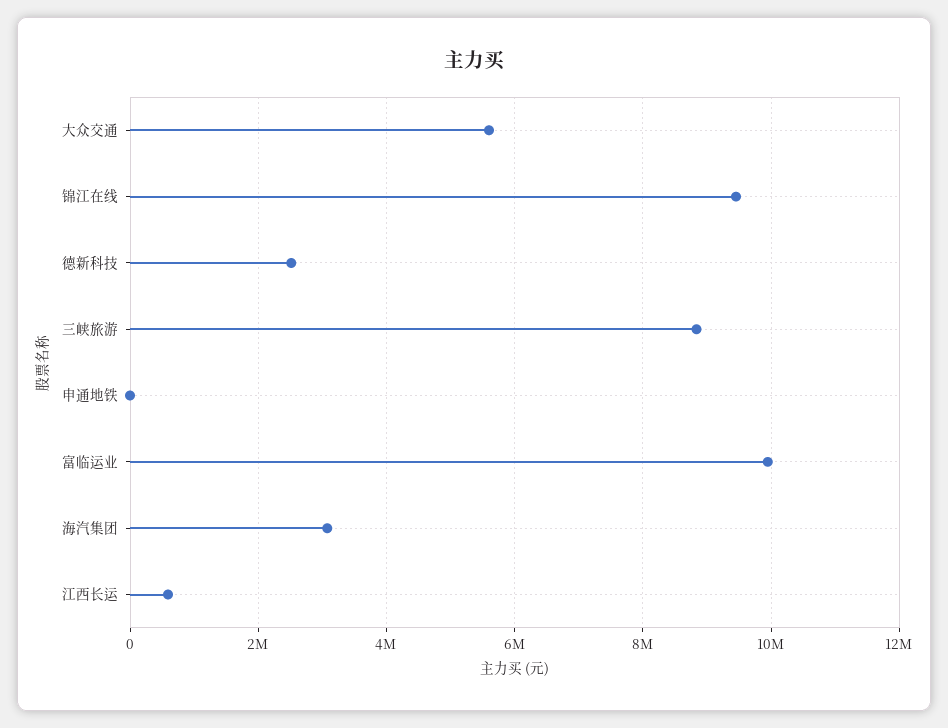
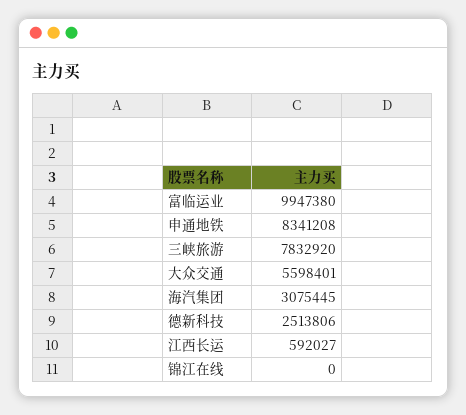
  {
    "大众交通": 5598401,
-   "锦江在线": 9400000,
+   "锦江在线": 0,
    "德新科技": 2513806,
-   "三峡旅游": 8800000,
+   "三峡旅游": 7832920,
-   "申通地铁": 0,
+   "申通地铁": 8341208,
    "富临运业": 9947380,
    "海汽集团": 3075445,
    "江西长运": 592027
  }

